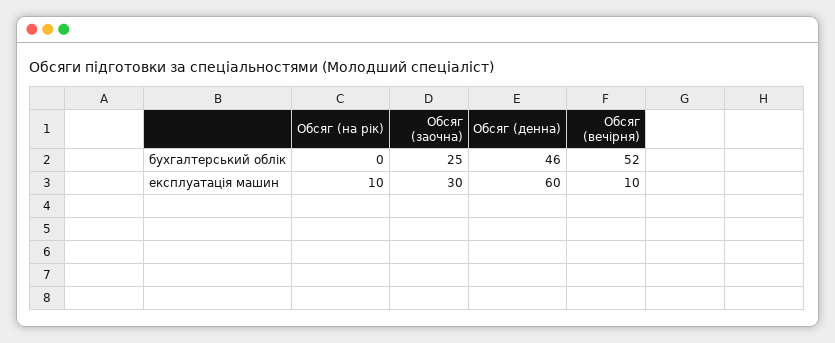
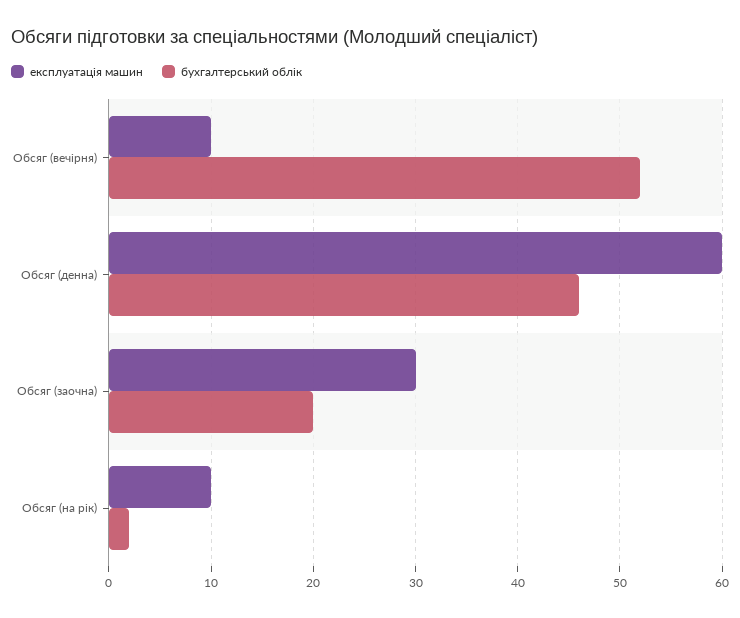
  {
    "бухгалтерський облік": {
-     "Обсяг (на рік)": 0,
+     "Обсяг (на рік)": 2,
-     "Обсяг (заочна)": 25,
+     "Обсяг (заочна)": 20,
      "Обсяг (денна)": 46,
      "Обсяг (вечірня)": 52
    },
    "експлуатація машин": {
      "Обсяг (на рік)": 10,
      "Обсяг (заочна)": 30,
      "Обсяг (денна)": 60,
      "Обсяг (вечірня)": 10
    }
  }

